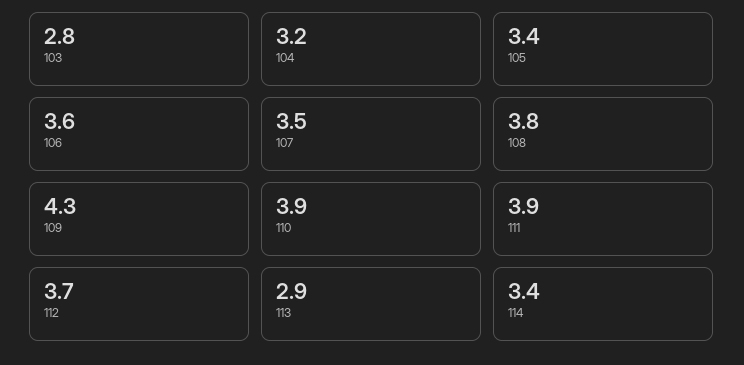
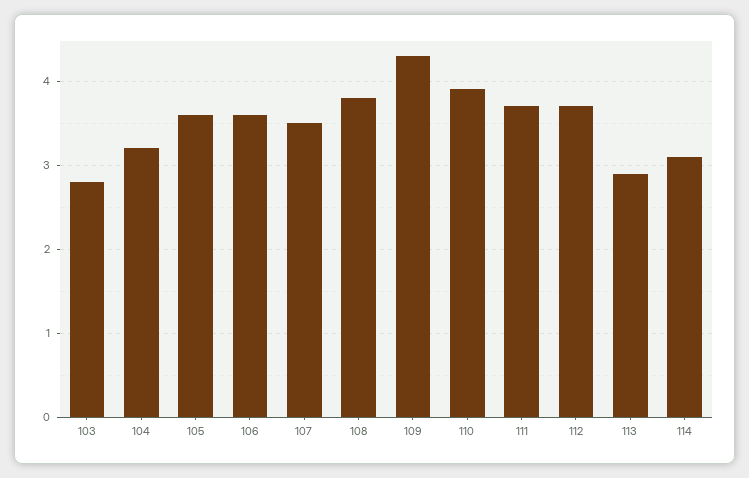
  {
    "103": 2.8,
    "104": 3.2,
-   "105": 3.4,
+   "105": 3.6,
    "106": 3.6,
    "107": 3.5,
    "108": 3.8,
    "109": 4.3,
    "110": 3.9,
-   "111": 3.9,
+   "111": 3.7,
    "112": 3.7,
    "113": 2.9,
-   "114": 3.4
+   "114": 3.1
  }

